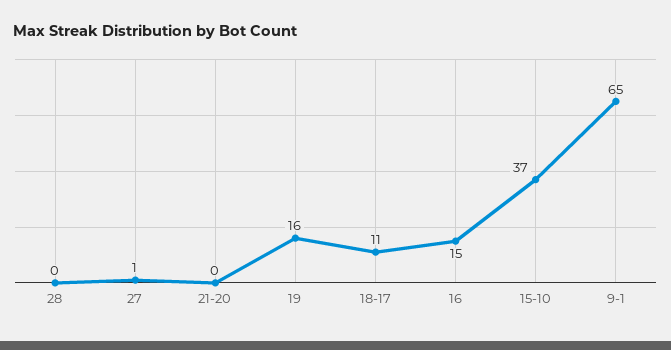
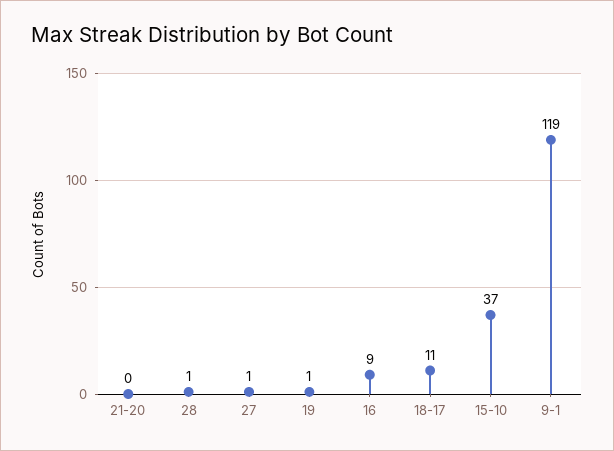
  {
-   "28": 0,
+   "28": 1,
    "27": 1,
    "21-20": 0,
-   "19": 16,
+   "19": 1,
    "18-17": 11,
-   "16": 15,
+   "16": 9,
    "15-10": 37,
-   "9-1": 65
+   "9-1": 119
  }

